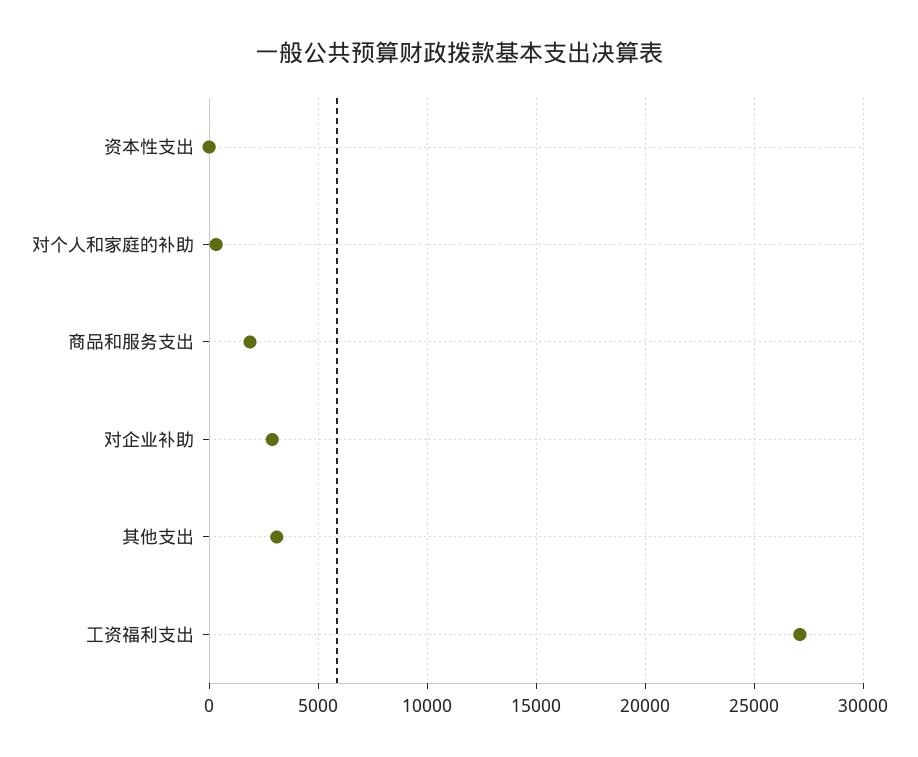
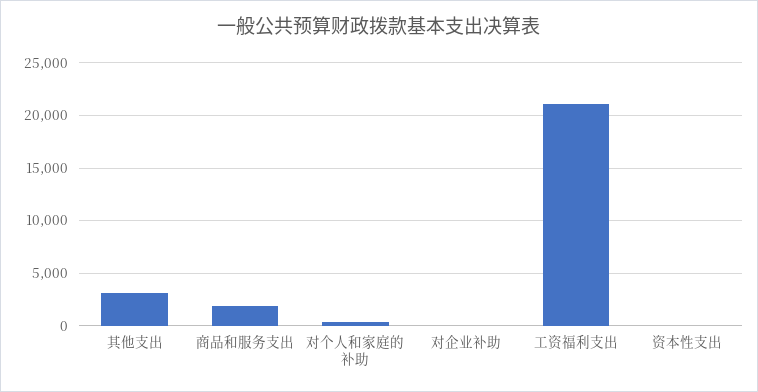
  {
    "资本性支出": 0,
    "对个人和家庭的补助": 500,
    "商品和服务支出": 2000,
-   "对企业补助": 3000,
+   "对企业补助": 0,
    "其他支出": 3000,
-   "工资福利支出": 27000
+   "工资福利支出": 21000
  }

